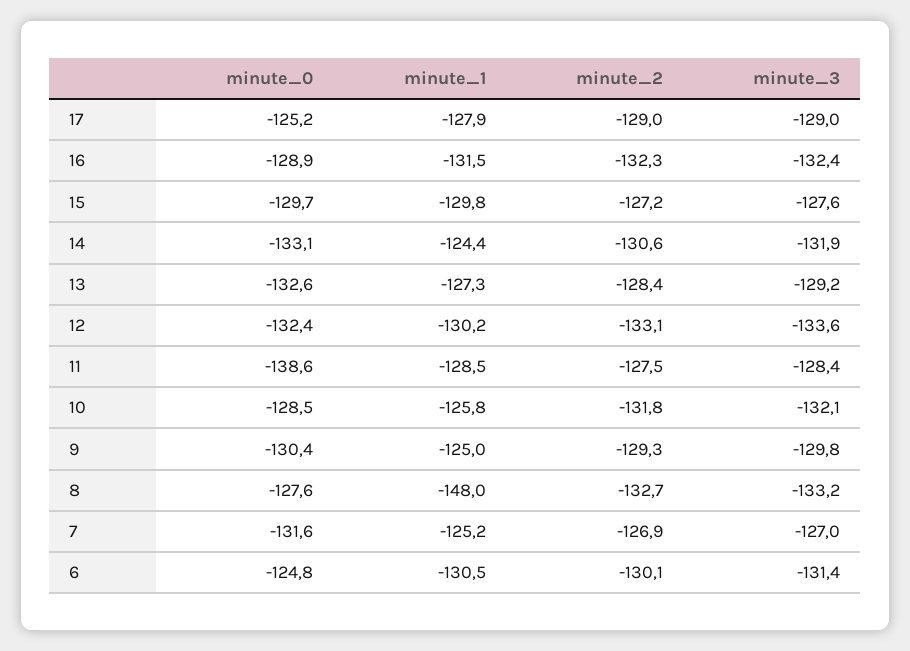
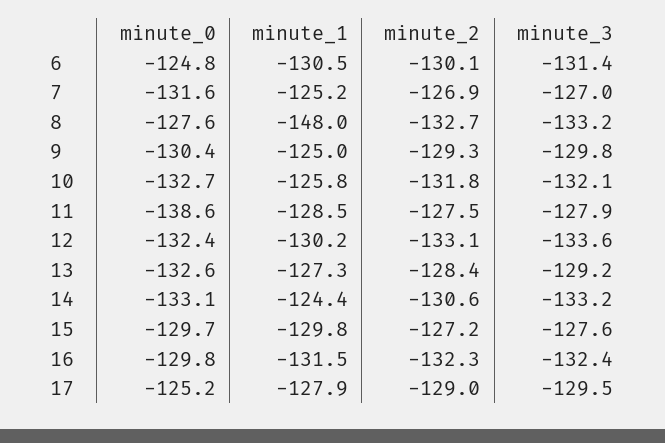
  {
    "minute_0": {
      "17": -125.2,
-     "16": -128.9,
+     "16": -129.8,
      "15": -129.7,
      "14": -133.1,
      "13": -132.6,
      "12": -132.4,
      "11": -138.6,
-     "10": -128.5,
+     "10": -132.7,
      "9": -130.4,
      "8": -127.6,
      "7": -131.6,
      "6": -124.8
    },
    "minute_1": {
      "17": -127.9,
      "16": -131.5,
      "15": -129.8,
      "14": -124.4,
      "13": -127.3,
      "12": -130.2,
      "11": -128.5,
      "10": -125.8,
      "9": -125,
      "8": -148,
      "7": -125.2,
      "6": -130.5
    },
    "minute_2": {
      "17": -129,
      "16": -132.3,
      "15": -127.2,
      "14": -130.6,
      "13": -128.4,
      "12": -133.1,
      "11": -127.5,
      "10": -131.8,
      "9": -129.3,
      "8": -132.7,
      "7": -126.9,
      "6": -130.1
    },
    "minute_3": {
-     "17": -129,
+     "17": -129.5,
      "16": -132.4,
      "15": -127.6,
-     "14": -131.9,
+     "14": -133.2,
      "13": -129.2,
      "12": -133.6,
-     "11": -128.4,
+     "11": -127.9,
      "10": -132.1,
      "9": -129.8,
      "8": -133.2,
      "7": -127,
      "6": -131.4
    }
  }

